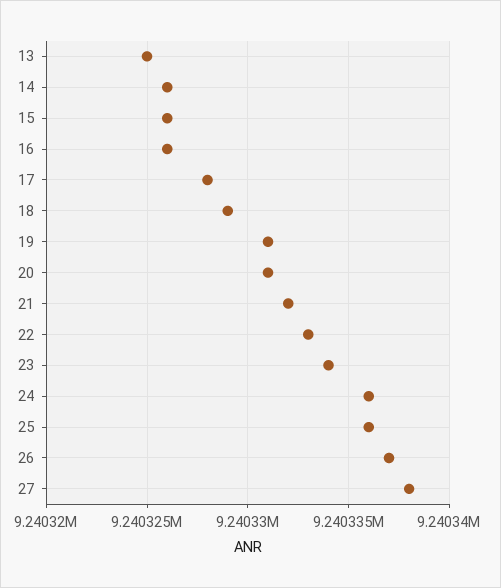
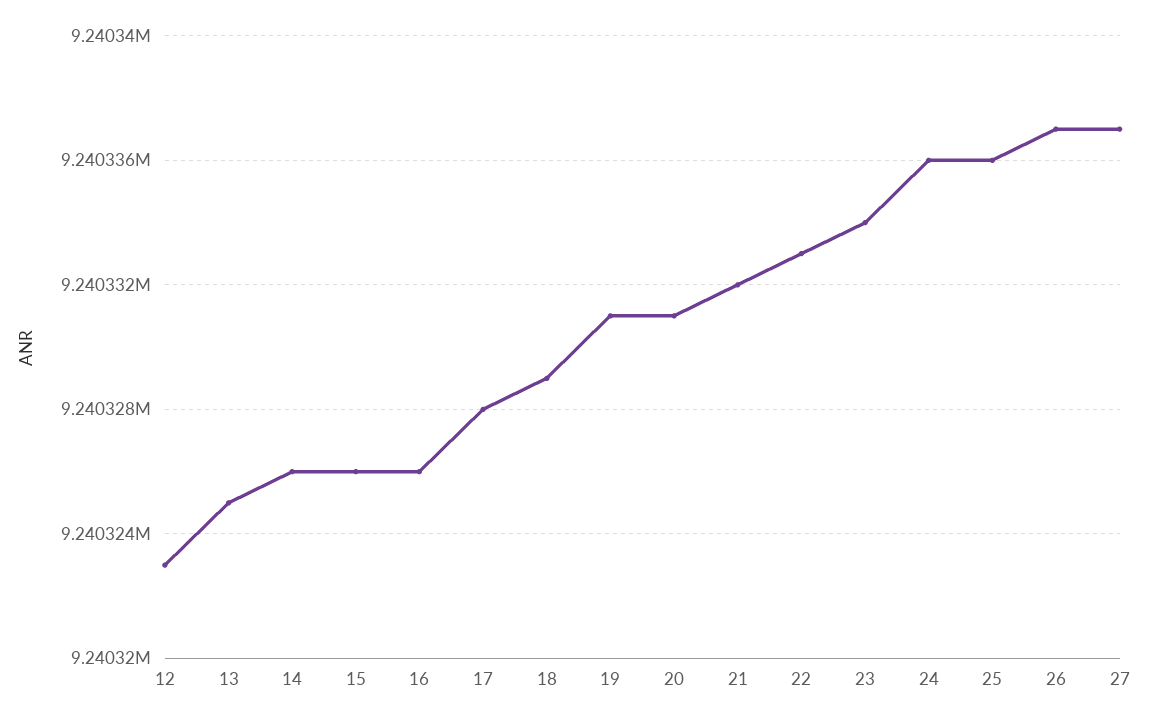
  {
    "13": 9240325,
    "14": 9240326,
    "15": 9240326,
    "16": 9240326,
    "17": 9240328,
    "18": 9240329,
    "19": 9240331,
    "20": 9240331,
    "21": 9240332,
    "22": 9240333,
    "23": 9240334,
    "24": 9240336,
    "25": 9240336,
    "26": 9240337,
-   "27": 9240338
+   "27": 9240337,
+   "12": 9240323
  }

